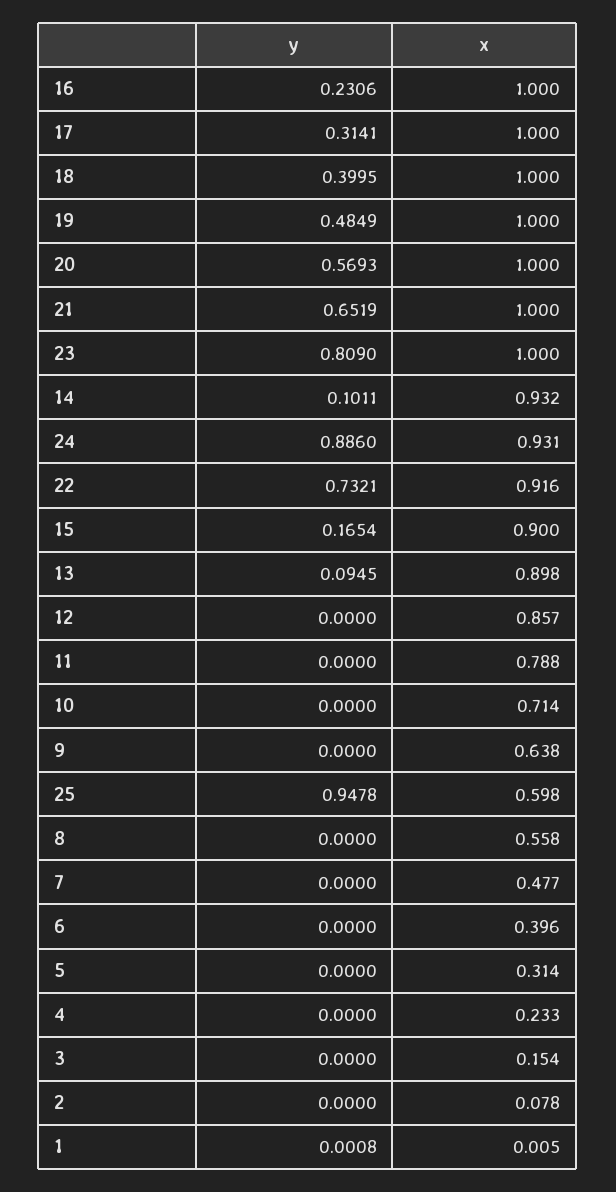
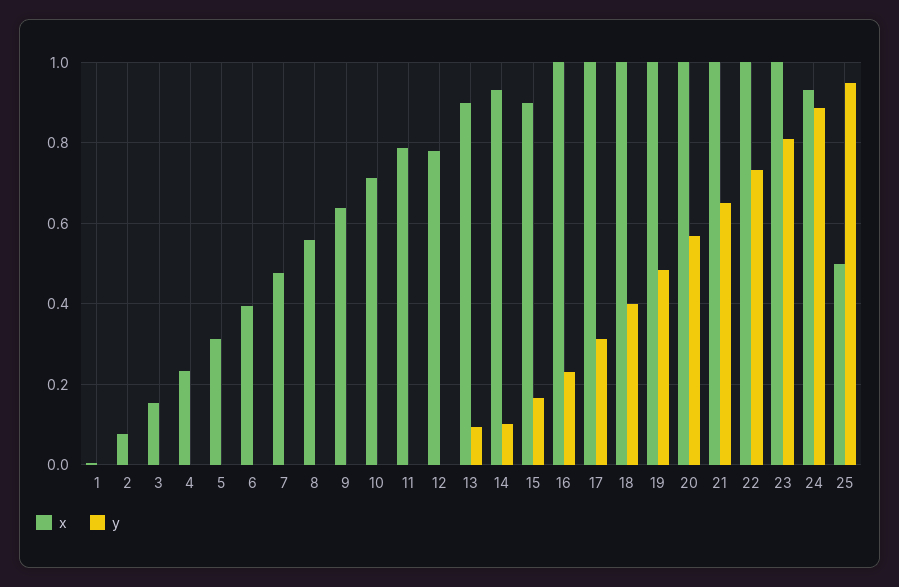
  {
    "y": {
      "16": 0.2306,
      "17": 0.3141,
      "18": 0.3995,
      "19": 0.4849,
      "20": 0.5693,
      "21": 0.6519,
      "23": 0.809,
      "14": 0.1011,
      "24": 0.886,
      "22": 0.7321,
      "15": 0.1654,
      "13": 0.0945,
      "12": 0,
      "11": 0,
      "10": 0,
      "9": 0,
      "25": 0.9478,
      "8": 0,
      "7": 0,
      "6": 0,
      "5": 0,
      "4": 0,
      "3": 0,
      "2": 0,
      "1": 0.0008
    },
    "x": {
      "16": 1,
      "17": 1,
      "18": 1,
      "19": 1,
      "20": 1,
      "21": 1,
      "23": 1,
      "14": 0.932,
      "24": 0.931,
-     "22": 0.916,
+     "22": 1,
      "15": 0.9,
      "13": 0.898,
-     "12": 0.857,
+     "12": 0.78,
      "11": 0.788,
      "10": 0.714,
      "9": 0.638,
-     "25": 0.598,
+     "25": 0.5,
      "8": 0.558,
      "7": 0.477,
      "6": 0.396,
      "5": 0.314,
      "4": 0.233,
      "3": 0.154,
      "2": 0.078,
      "1": 0.005
    }
  }

